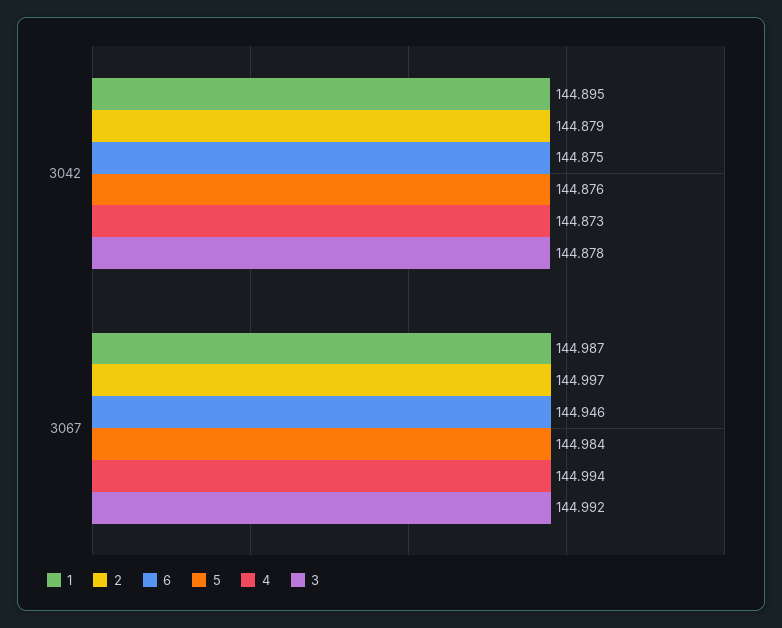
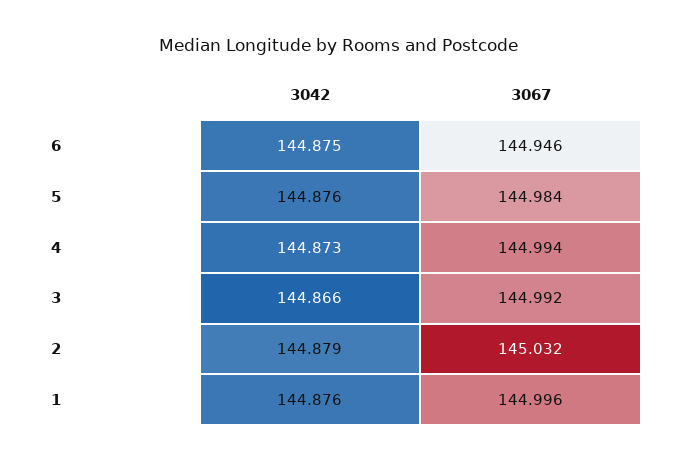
  {
    "1": {
-     "3042": 144.895,
+     "3042": 144.876,
-     "3067": 144.987
+     "3067": 144.996
    },
    "2": {
      "3042": 144.879,
-     "3067": 144.997
+     "3067": 145.032
    },
    "6": {
      "3042": 144.875,
      "3067": 144.946
    },
    "5": {
      "3042": 144.876,
      "3067": 144.984
    },
    "4": {
      "3042": 144.873,
      "3067": 144.994
    },
    "3": {
-     "3042": 144.878,
+     "3042": 144.866,
      "3067": 144.992
    }
  }

